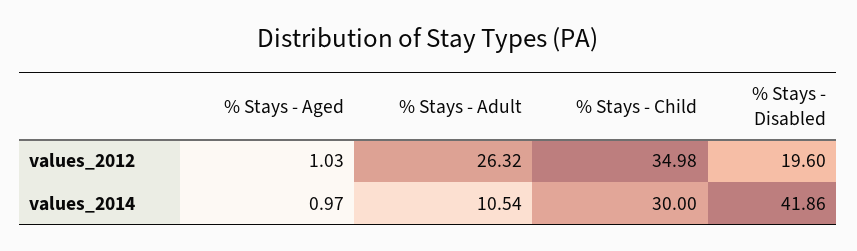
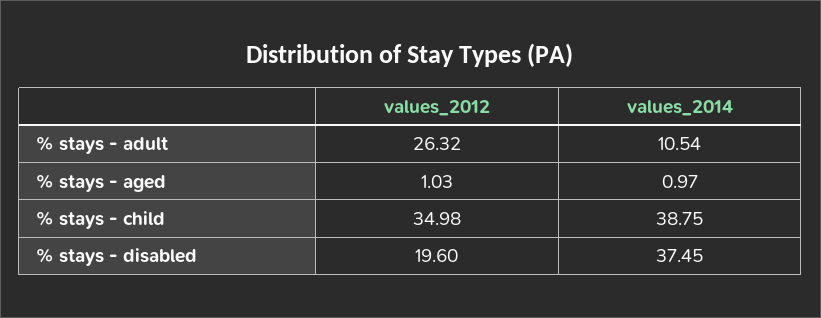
  {
    "% Stays - Aged": {
      "values_2012": 1.03,
      "values_2014": 0.97
    },
    "% Stays - Adult": {
      "values_2012": 26.32,
      "values_2014": 10.54
    },
    "% Stays - Child": {
      "values_2012": 34.98,
-     "values_2014": 30
+     "values_2014": 38.75
    },
    "% Stays - Disabled": {
      "values_2012": 19.6,
-     "values_2014": 41.86
+     "values_2014": 37.45
    }
  }

